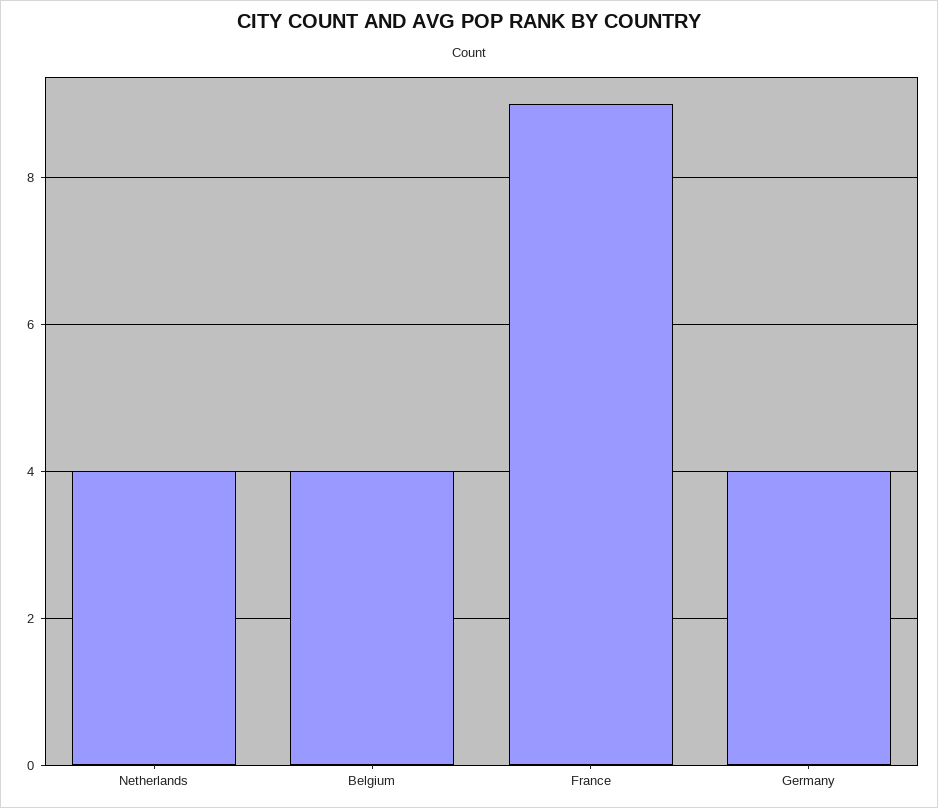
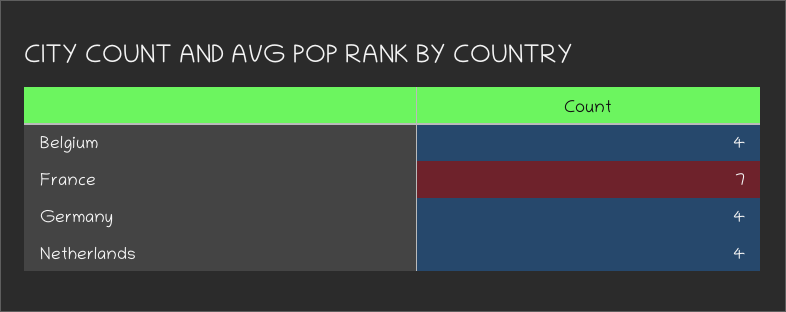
  {
    "Netherlands": 4,
    "Belgium": 4,
-   "France": 9,
+   "France": 7,
    "Germany": 4
  }

